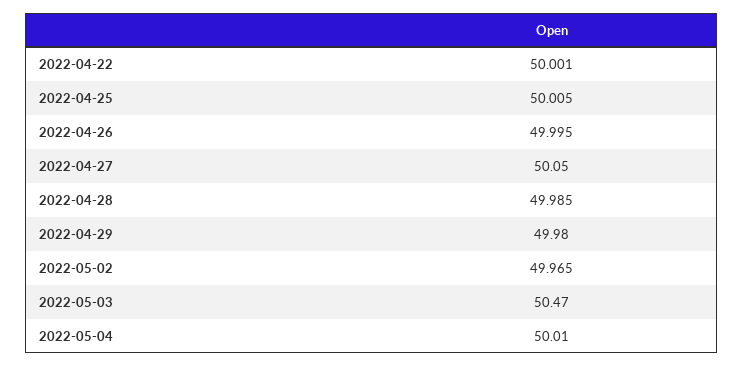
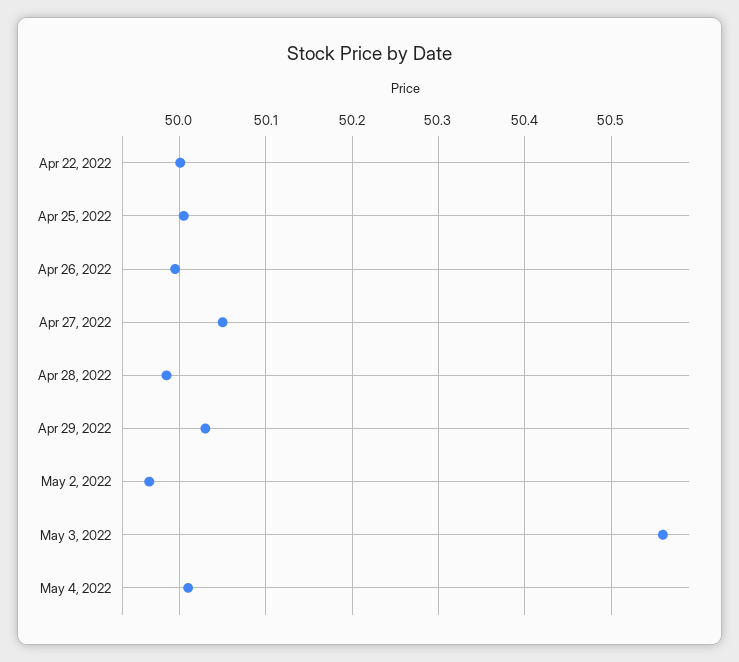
  {
    "2022-04-22": 50.001,
    "2022-04-25": 50.005,
    "2022-04-26": 49.995,
    "2022-04-27": 50.05,
    "2022-04-28": 49.985,
-   "2022-04-29": 49.98,
+   "2022-04-29": 50.03,
    "2022-05-02": 49.965,
-   "2022-05-03": 50.47,
+   "2022-05-03": 50.56,
    "2022-05-04": 50.01
  }

